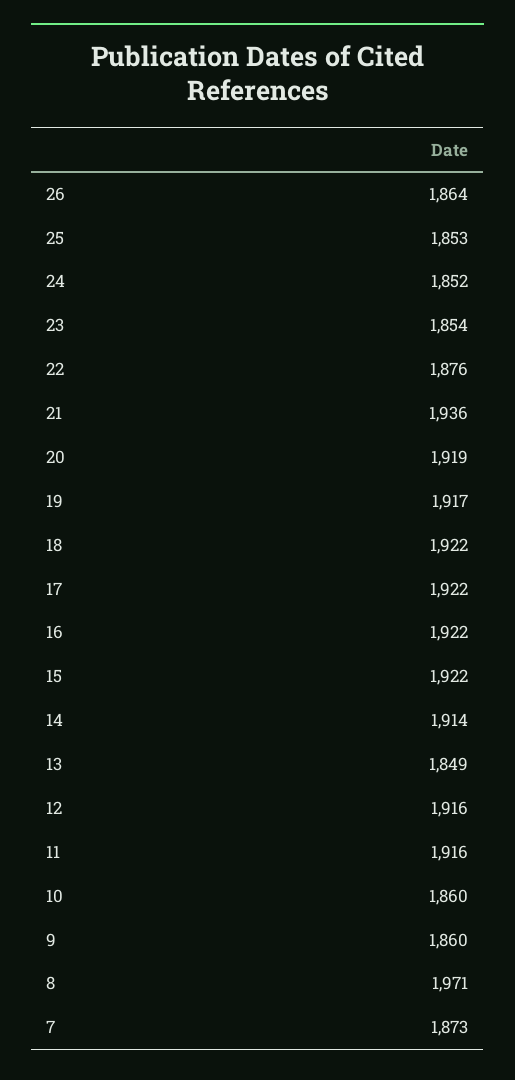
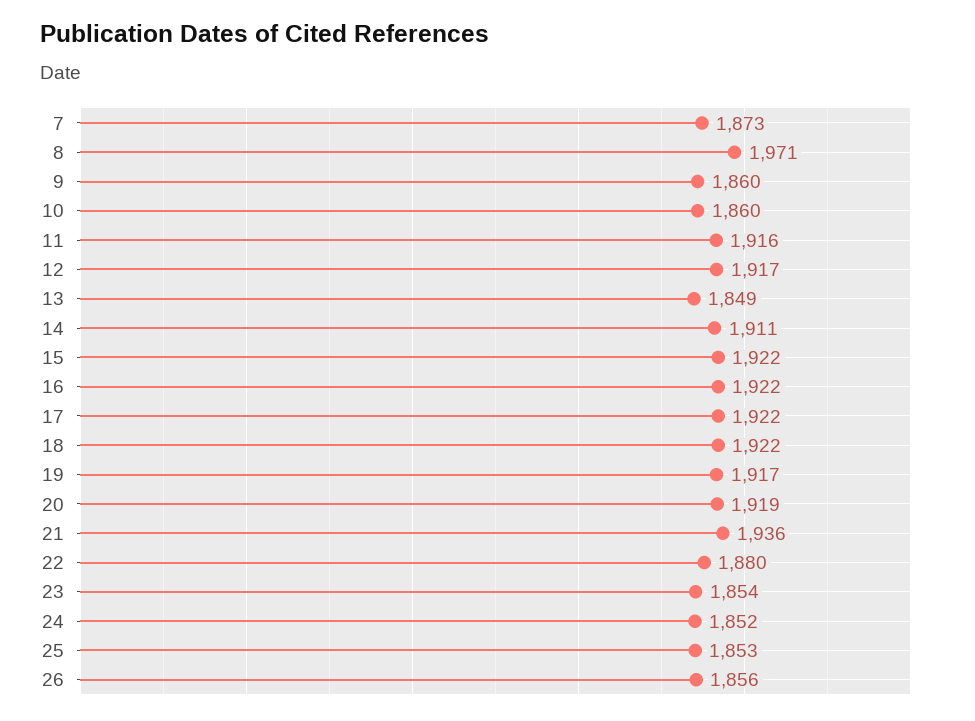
  {
-   "26": 1864,
+   "26": 1856,
    "25": 1853,
    "24": 1852,
    "23": 1854,
-   "22": 1876,
+   "22": 1880,
    "21": 1936,
    "20": 1919,
    "19": 1917,
    "18": 1922,
    "17": 1922,
    "16": 1922,
    "15": 1922,
-   "14": 1914,
+   "14": 1911,
    "13": 1849,
-   "12": 1916,
+   "12": 1917,
    "11": 1916,
    "10": 1860,
    "9": 1860,
    "8": 1971,
    "7": 1873
  }

